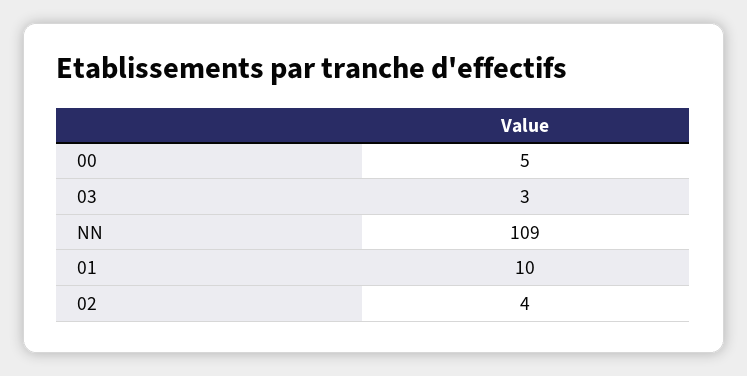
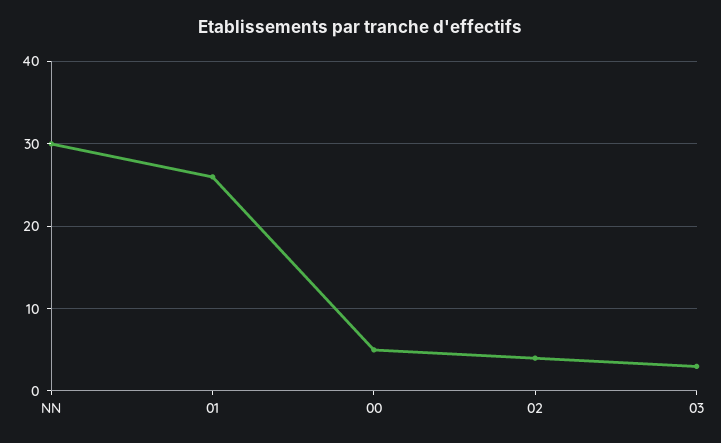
  {
    "00": 5,
    "03": 3,
-   "NN": 109,
+   "NN": 30,
-   "01": 10,
+   "01": 26,
    "02": 4
  }

